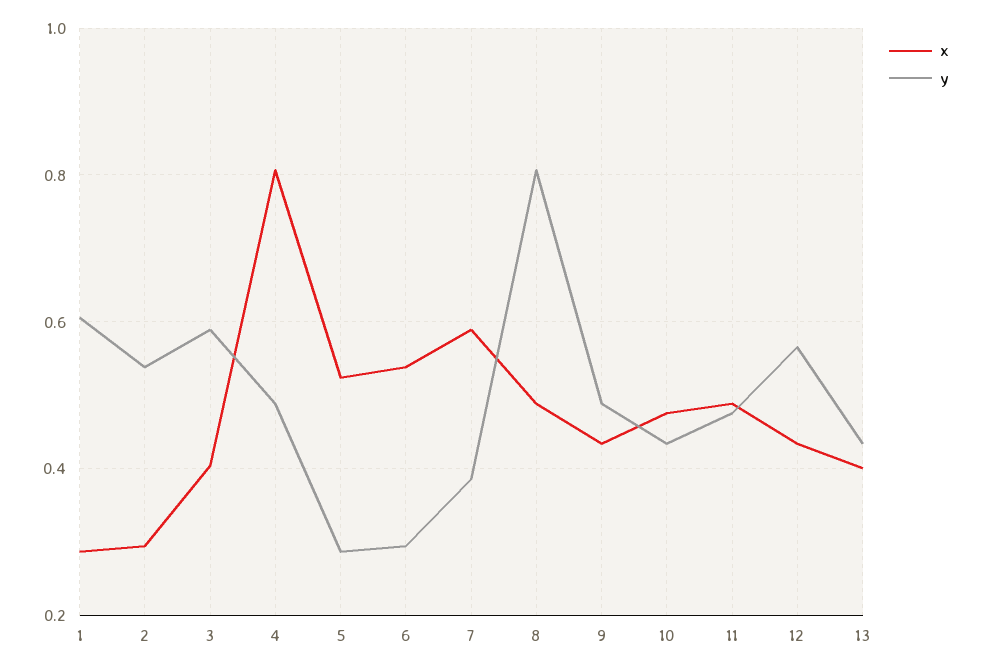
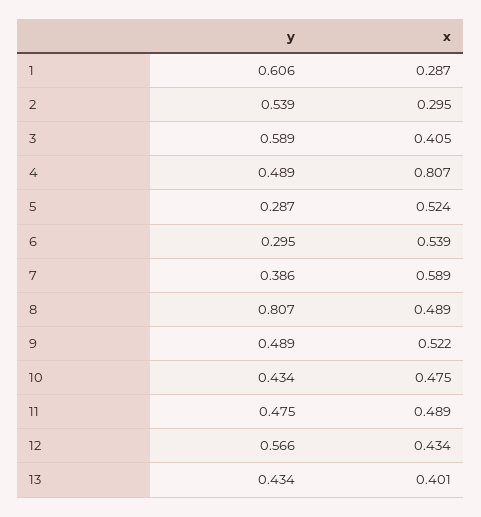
  {
    "x": {
      "1": 0.287,
      "2": 0.295,
      "3": 0.405,
      "4": 0.807,
      "5": 0.524,
      "6": 0.539,
      "7": 0.589,
      "8": 0.489,
-     "9": 0.44,
+     "9": 0.522,
      "10": 0.475,
      "11": 0.489,
      "12": 0.434,
      "13": 0.401
    },
    "y": {
      "1": 0.606,
      "2": 0.539,
      "3": 0.589,
      "4": 0.489,
      "5": 0.287,
      "6": 0.295,
      "7": 0.386,
      "8": 0.807,
      "9": 0.489,
      "10": 0.434,
      "11": 0.475,
      "12": 0.566,
      "13": 0.434
    }
  }

